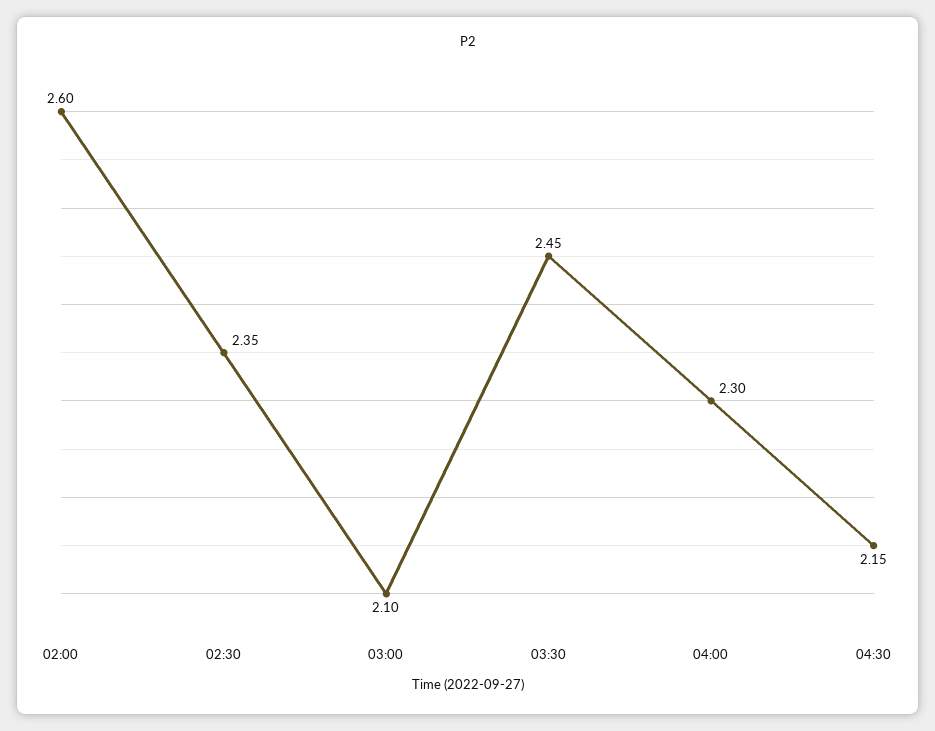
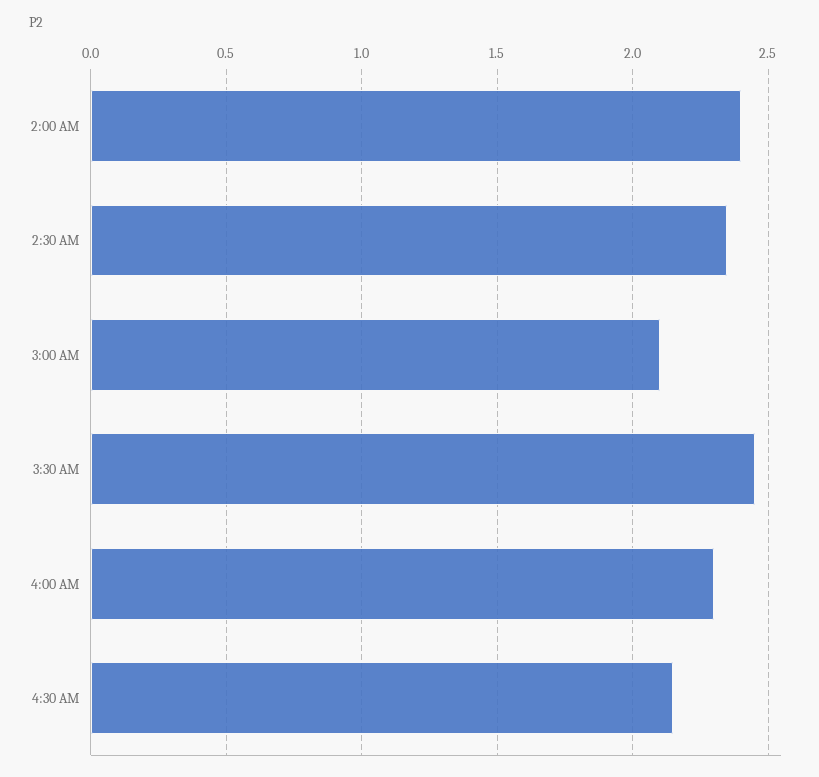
  {
-   "02:00": 2.6,
+   "02:00": 2.4,
    "02:30": 2.35,
    "03:00": 2.1,
    "03:30": 2.45,
    "04:00": 2.3,
    "04:30": 2.15
  }

